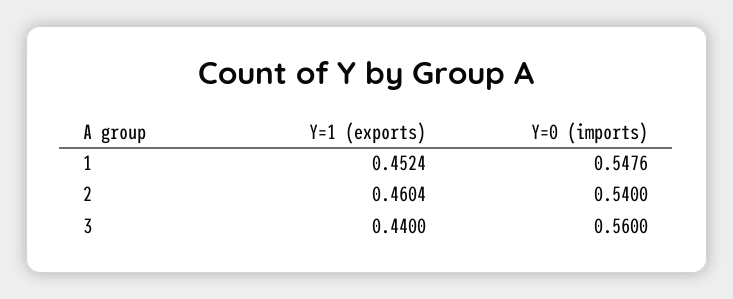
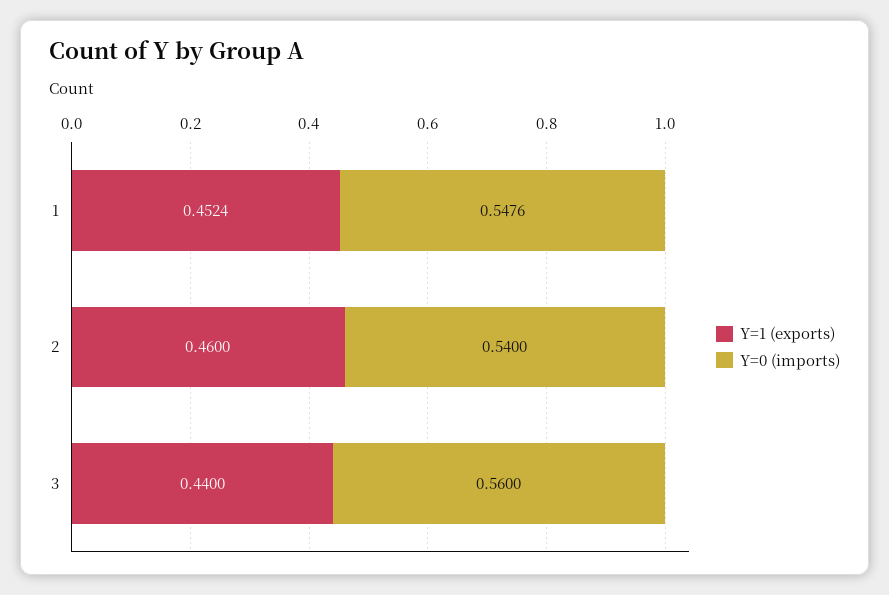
  {
    "Y=1 (exports)": {
      "1": 0.4524,
-     "2": 0.4604,
+     "2": 0.46,
      "3": 0.44
    },
    "Y=0 (imports)": {
      "1": 0.5476,
      "2": 0.54,
      "3": 0.56
    }
  }

